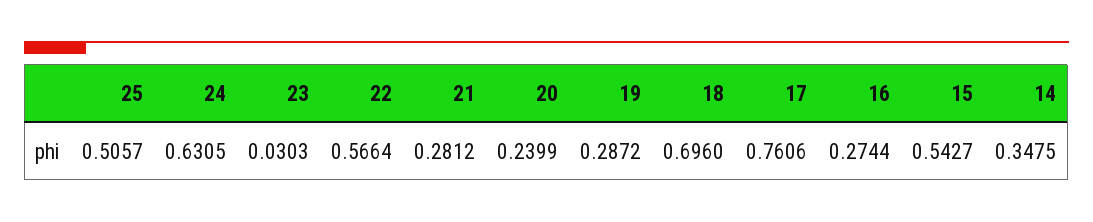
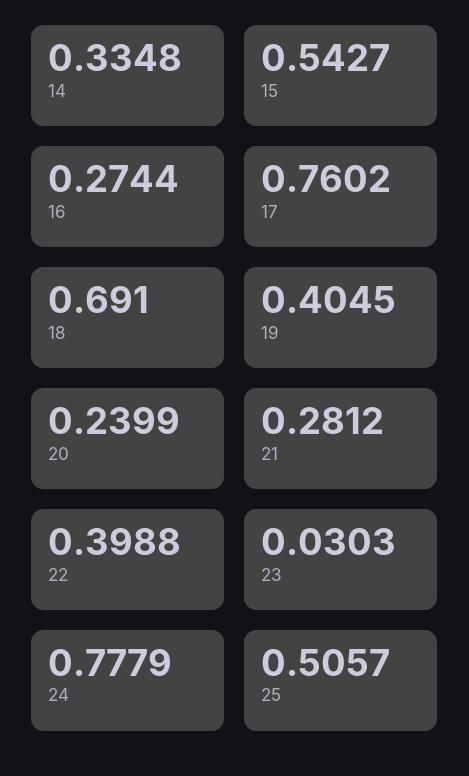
  {
    "25": 0.5057,
-   "24": 0.6305,
+   "24": 0.7779,
    "23": 0.0303,
-   "22": 0.5664,
+   "22": 0.3988,
    "21": 0.2812,
    "20": 0.2399,
-   "19": 0.2872,
+   "19": 0.4045,
-   "18": 0.696,
+   "18": 0.691,
-   "17": 0.7606,
+   "17": 0.7602,
    "16": 0.2744,
    "15": 0.5427,
-   "14": 0.3475
+   "14": 0.3348
  }

